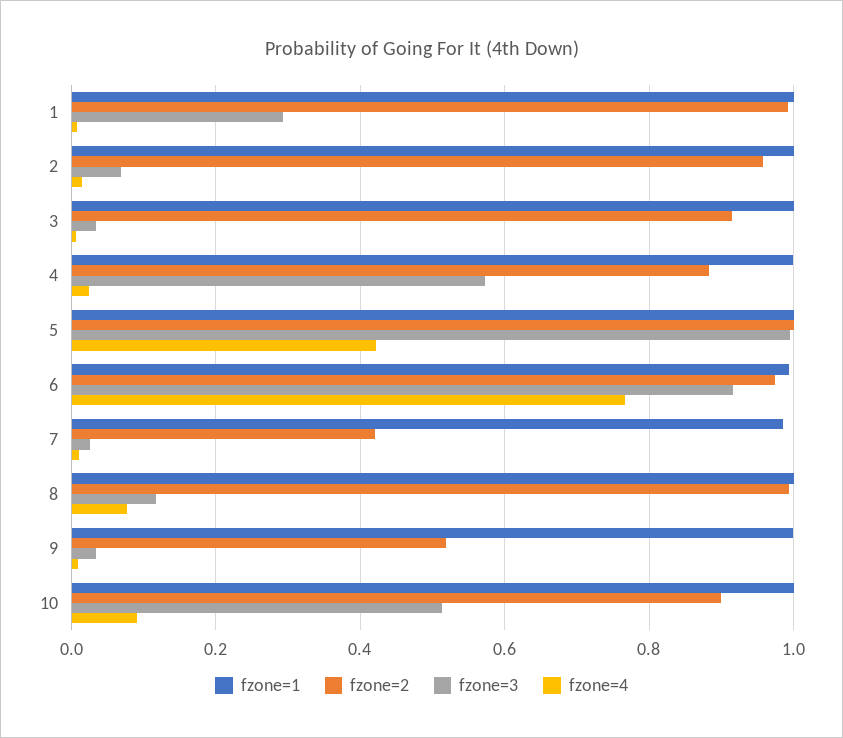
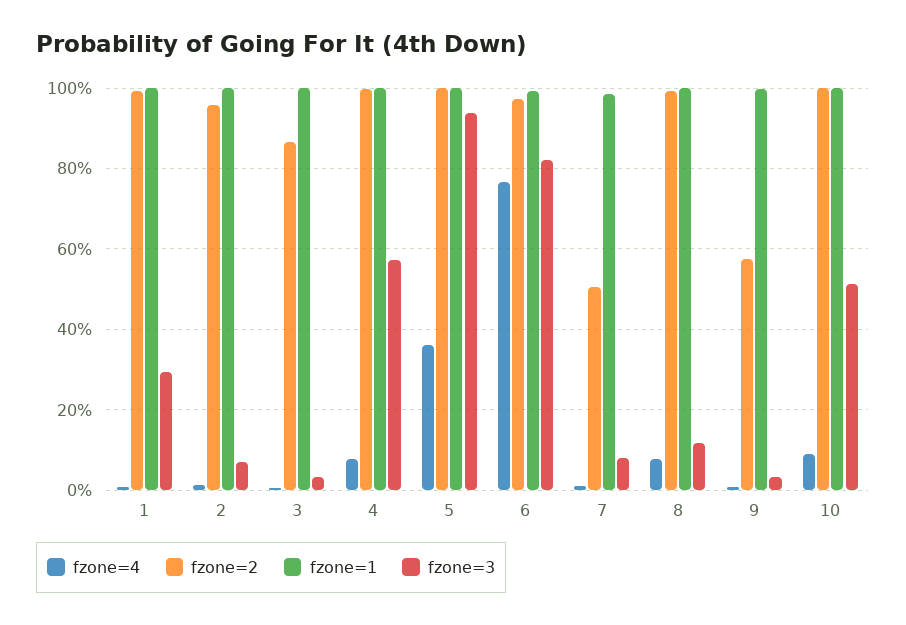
  {
    "fzone=1": {
      "1": 1,
      "2": 1,
      "3": 1,
      "4": 1,
      "5": 1,
      "6": 1,
      "7": 0.98,
      "8": 1,
      "9": 1,
      "10": 1
    },
    "fzone=2": {
      "1": 1,
      "2": 0.96,
-     "3": 0.92,
+     "3": 0.86,
-     "4": 0.88,
+     "4": 1,
      "5": 1,
      "6": 0.98,
-     "7": 0.42,
+     "7": 0.5,
      "8": 1,
-     "9": 0.52,
+     "9": 0.58,
-     "10": 0.9
+     "10": 1
    },
    "fzone=3": {
      "1": 0.3,
      "2": 0.06,
      "3": 0.04,
      "4": 0.58,
-     "5": 1,
+     "5": 0.94,
-     "6": 0.92,
+     "6": 0.82,
-     "7": 0.02,
+     "7": 0.08,
      "8": 0.12,
      "9": 0.04,
      "10": 0.52
    },
    "fzone=4": {
      "1": 0,
      "2": 0.02,
      "3": 0,
-     "4": 0.02,
+     "4": 0.08,
-     "5": 0.42,
+     "5": 0.36,
      "6": 0.76,
      "7": 0.02,
      "8": 0.08,
      "9": 0,
      "10": 0.1
    }
  }

